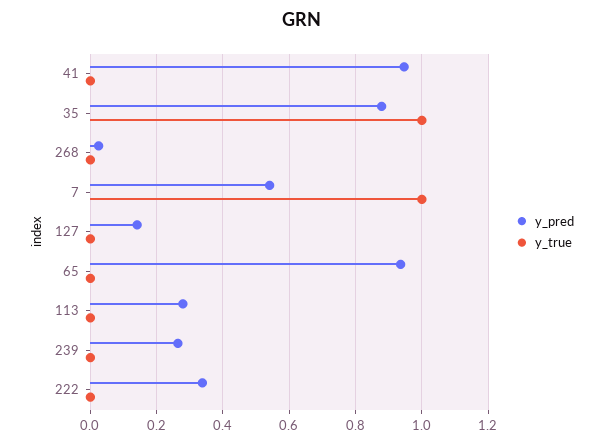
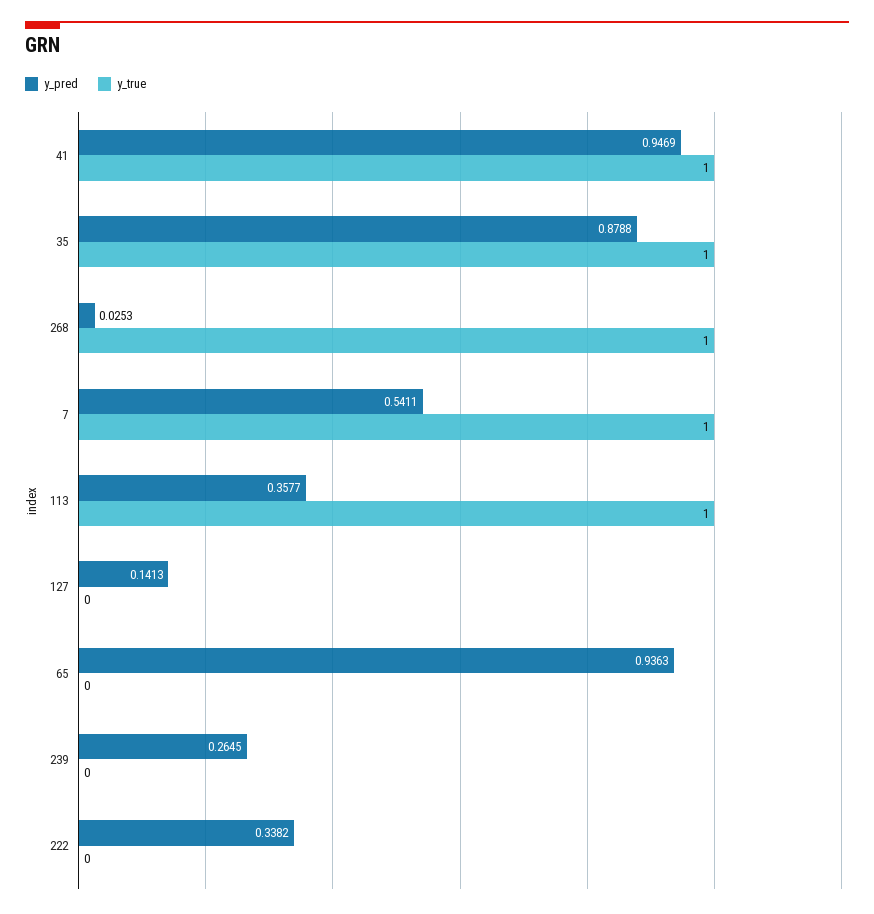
  {
    "y_pred": {
      "41": 0.9469,
      "35": 0.8788,
      "268": 0.0253,
      "7": 0.5411,
      "127": 0.1413,
      "65": 0.9363,
-     "113": 0.28,
+     "113": 0.3577,
      "239": 0.2645,
      "222": 0.3382
    },
    "y_true": {
-     "41": 0,
+     "41": 1,
      "35": 1,
-     "268": 0,
+     "268": 1,
      "7": 1,
      "127": 0,
      "65": 0,
-     "113": 0,
+     "113": 1,
      "239": 0,
      "222": 0
    }
  }

